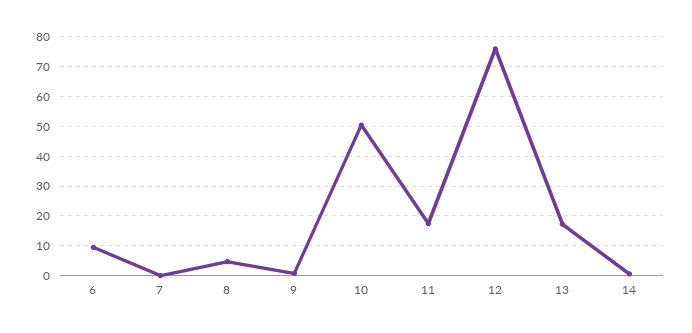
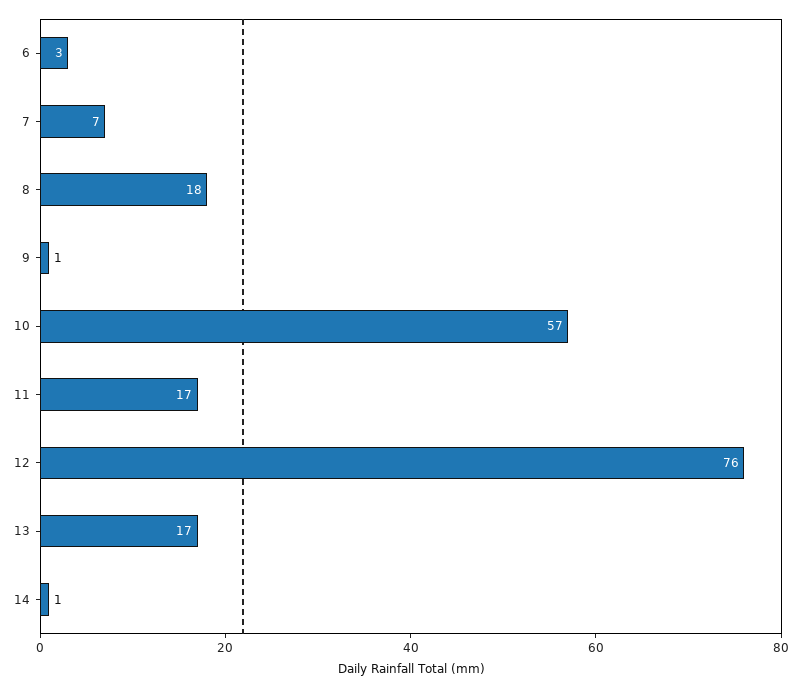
  {
-   "6": 10,
+   "6": 3,
-   "7": 0,
+   "7": 7,
-   "8": 5,
+   "8": 18,
    "9": 1,
-   "10": 50,
+   "10": 57,
    "11": 17,
    "12": 76,
    "13": 17,
    "14": 1
  }

